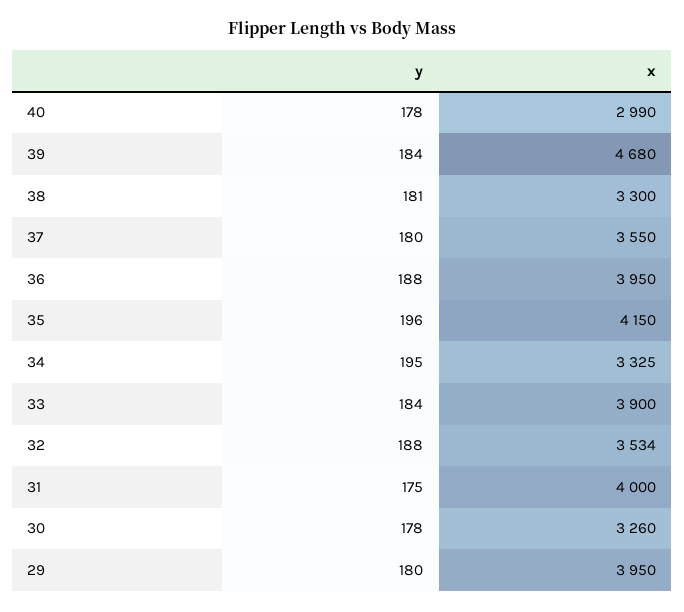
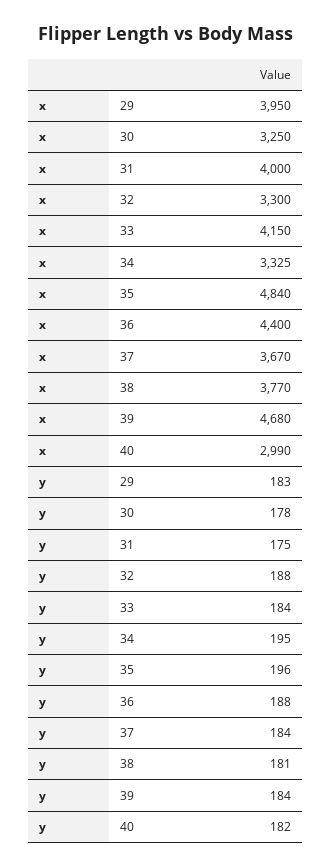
  {
    "y": {
-     "40": 178,
+     "40": 182,
      "39": 184,
      "38": 181,
-     "37": 180,
+     "37": 184,
      "36": 188,
      "35": 196,
      "34": 195,
      "33": 184,
      "32": 188,
      "31": 175,
      "30": 178,
-     "29": 180
+     "29": 183
    },
    "x": {
      "40": 2990,
      "39": 4680,
-     "38": 3300,
+     "38": 3770,
-     "37": 3550,
+     "37": 3670,
-     "36": 3950,
+     "36": 4400,
-     "35": 4150,
+     "35": 4840,
      "34": 3325,
-     "33": 3900,
+     "33": 4150,
-     "32": 3534,
+     "32": 3300,
      "31": 4000,
-     "30": 3260,
+     "30": 3250,
      "29": 3950
    }
  }

